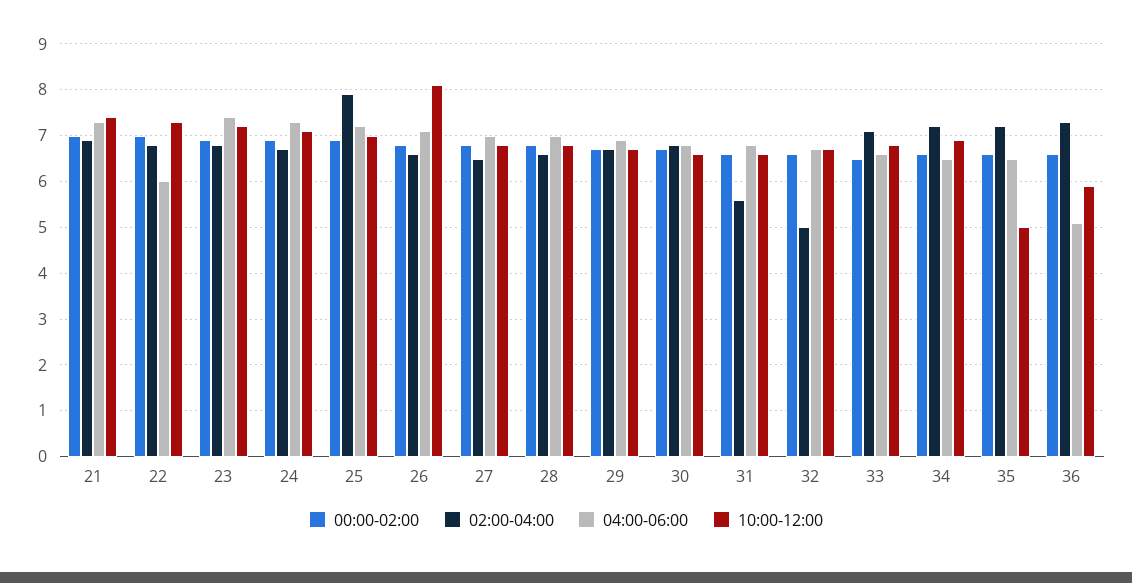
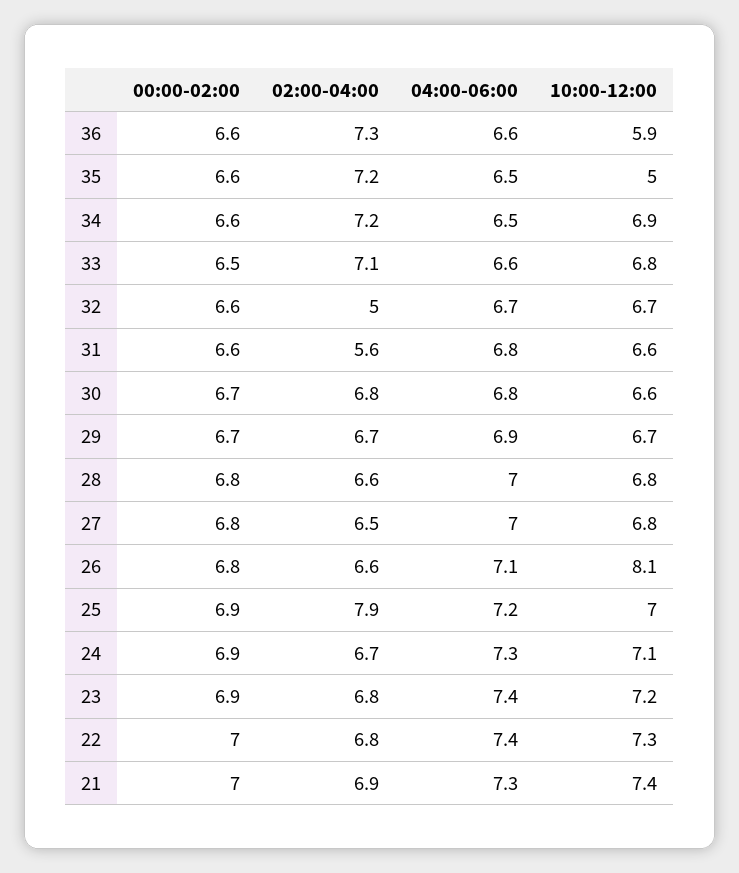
  {
    "00:00-02:00": {
      "21": 7,
      "22": 7,
      "23": 6.9,
      "24": 6.9,
      "25": 6.9,
      "26": 6.8,
      "27": 6.8,
      "28": 6.8,
      "29": 6.7,
      "30": 6.7,
      "31": 6.6,
      "32": 6.6,
      "33": 6.5,
      "34": 6.6,
      "35": 6.6,
      "36": 6.6
    },
    "02:00-04:00": {
      "21": 6.9,
      "22": 6.8,
      "23": 6.8,
      "24": 6.7,
      "25": 7.9,
      "26": 6.6,
      "27": 6.5,
      "28": 6.6,
      "29": 6.7,
      "30": 6.8,
      "31": 5.6,
      "32": 5,
      "33": 7.1,
      "34": 7.2,
      "35": 7.2,
      "36": 7.3
    },
    "04:00-06:00": {
      "21": 7.3,
-     "22": 6,
+     "22": 7.4,
      "23": 7.4,
      "24": 7.3,
      "25": 7.2,
      "26": 7.1,
      "27": 7,
      "28": 7,
      "29": 6.9,
      "30": 6.8,
      "31": 6.8,
      "32": 6.7,
      "33": 6.6,
      "34": 6.5,
      "35": 6.5,
-     "36": 5
+     "36": 6.6
    },
    "10:00-12:00": {
      "21": 7.4,
      "22": 7.3,
      "23": 7.2,
      "24": 7.1,
      "25": 7,
      "26": 8.1,
      "27": 6.8,
      "28": 6.8,
      "29": 6.7,
      "30": 6.6,
      "31": 6.6,
      "32": 6.7,
      "33": 6.8,
      "34": 6.9,
      "35": 5,
      "36": 5.9
    }
  }

